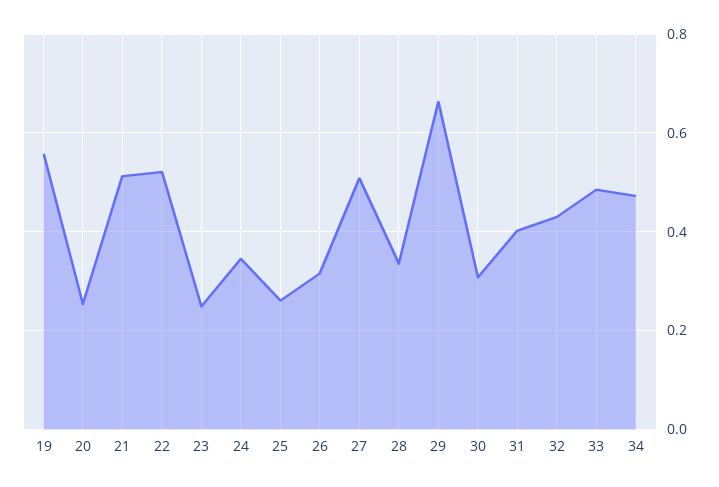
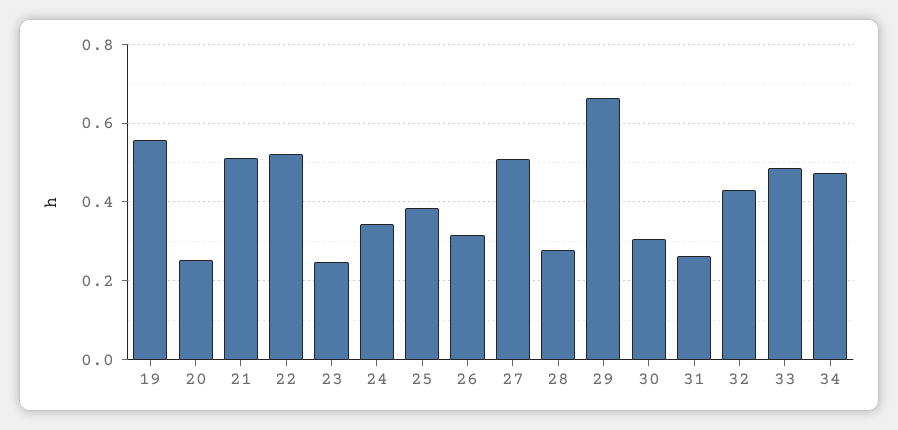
  {
    "19": 0.56,
    "20": 0.26,
    "21": 0.52,
    "22": 0.52,
    "23": 0.24,
    "24": 0.34,
-   "25": 0.26,
+   "25": 0.38,
    "26": 0.32,
    "27": 0.5,
-   "28": 0.34,
+   "28": 0.28,
    "29": 0.66,
    "30": 0.3,
-   "31": 0.4,
+   "31": 0.26,
    "32": 0.42,
    "33": 0.48,
    "34": 0.48
  }

